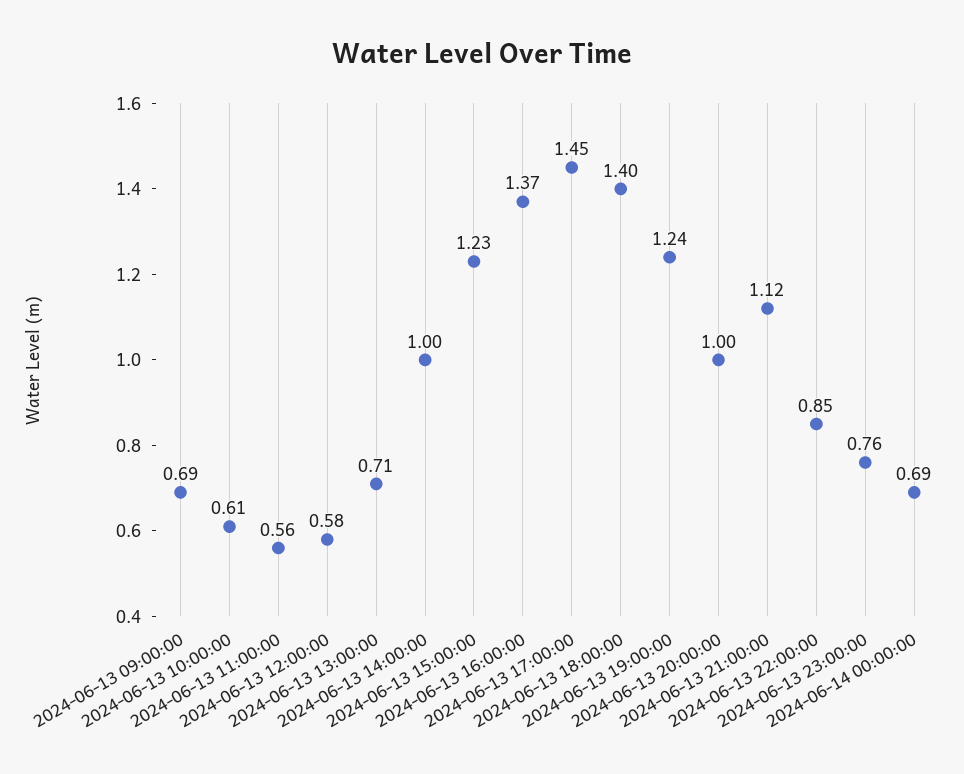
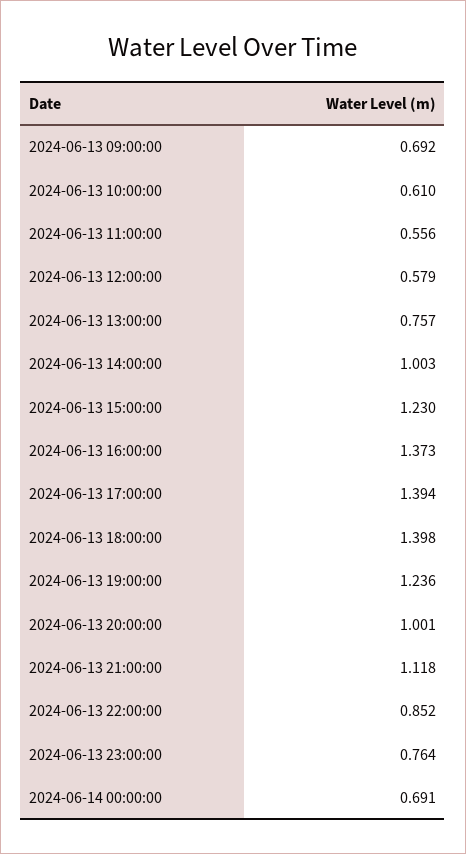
  {
    "2024-06-13 09:00:00": 0.692,
    "2024-06-13 10:00:00": 0.61,
    "2024-06-13 11:00:00": 0.556,
    "2024-06-13 12:00:00": 0.579,
-   "2024-06-13 13:00:00": 0.71,
+   "2024-06-13 13:00:00": 0.757,
    "2024-06-13 14:00:00": 1.003,
    "2024-06-13 15:00:00": 1.23,
    "2024-06-13 16:00:00": 1.373,
-   "2024-06-13 17:00:00": 1.45,
+   "2024-06-13 17:00:00": 1.394,
    "2024-06-13 18:00:00": 1.398,
    "2024-06-13 19:00:00": 1.236,
    "2024-06-13 20:00:00": 1.001,
    "2024-06-13 21:00:00": 1.118,
    "2024-06-13 22:00:00": 0.852,
    "2024-06-13 23:00:00": 0.764,
    "2024-06-14 00:00:00": 0.691
  }

